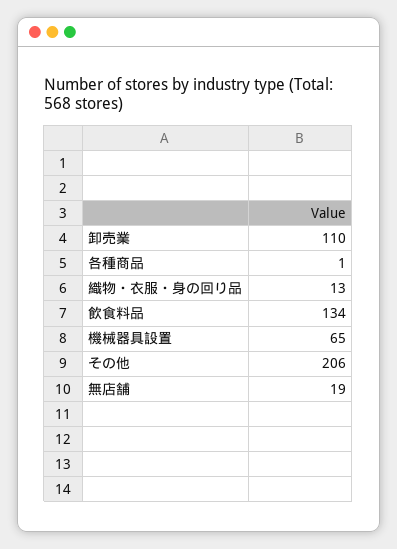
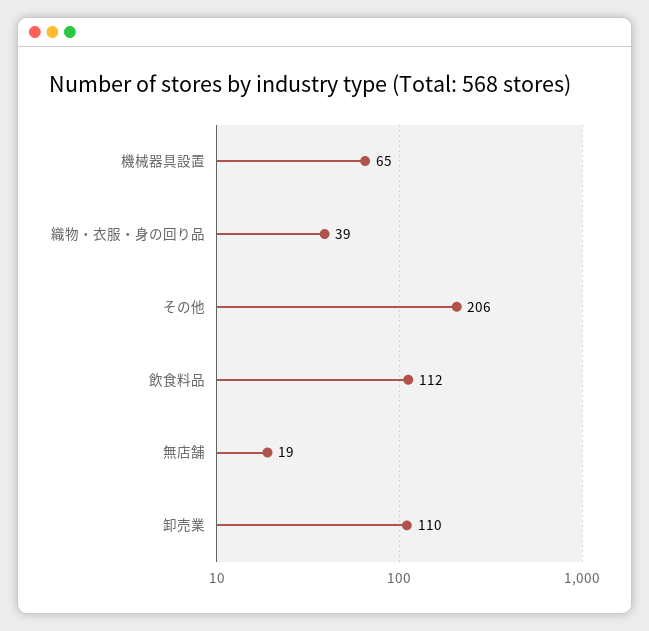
  {
    "卸売業": 110,
-   "各種商品": 1,
-   "織物・衣服・身の回り品": 13,
+   "織物・衣服・身の回り品": 39,
-   "飲食料品": 134,
+   "飲食料品": 112,
    "機械器具設置": 65,
    "その他": 206,
    "無店舗": 19
  }

